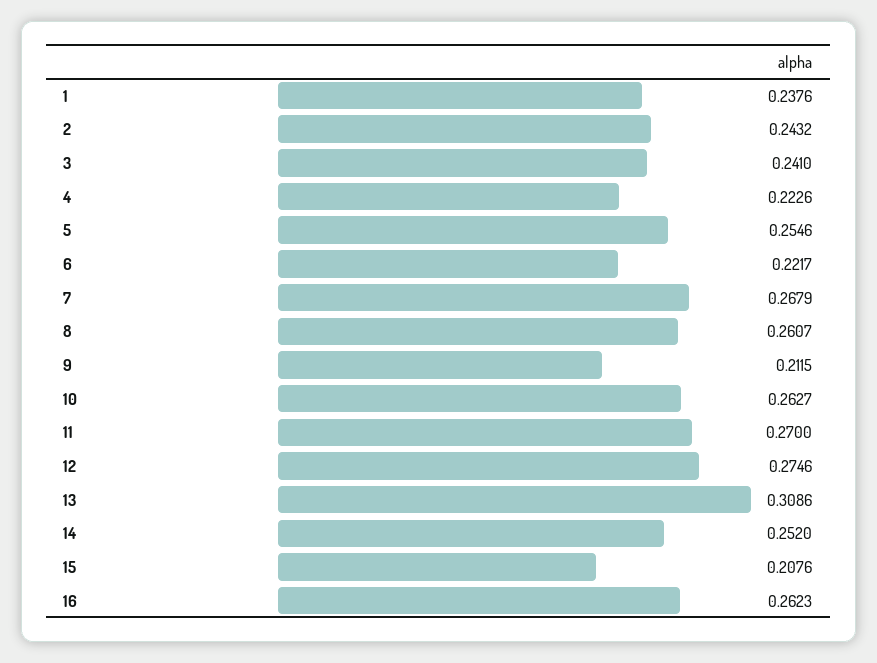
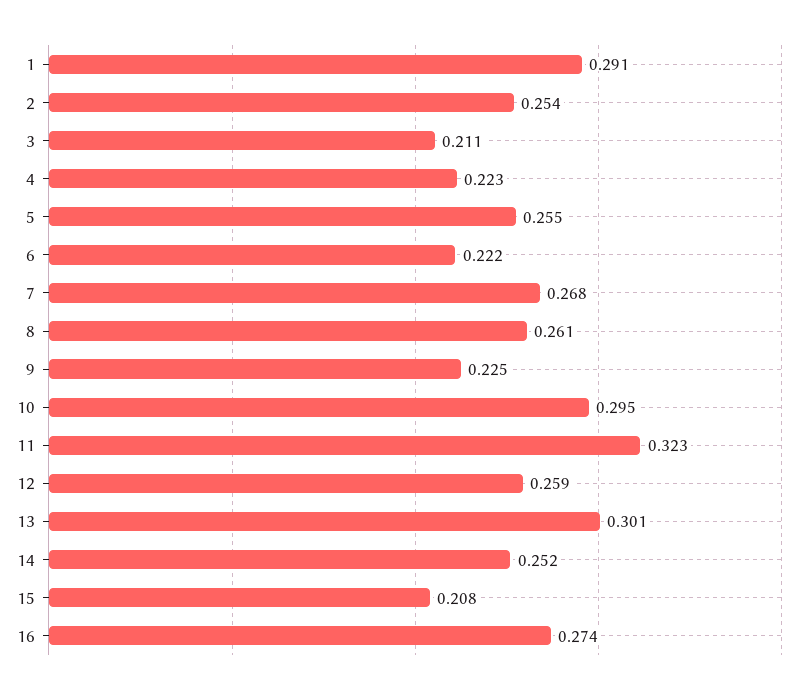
  {
-   "1": 0.2376,
+   "1": 0.291,
-   "2": 0.2432,
+   "2": 0.254,
-   "3": 0.241,
+   "3": 0.211,
    "4": 0.2226,
    "5": 0.2546,
    "6": 0.2217,
    "7": 0.2679,
    "8": 0.2607,
-   "9": 0.2115,
+   "9": 0.225,
-   "10": 0.2627,
+   "10": 0.295,
-   "11": 0.27,
+   "11": 0.323,
-   "12": 0.2746,
+   "12": 0.259,
-   "13": 0.3086,
+   "13": 0.301,
    "14": 0.252,
    "15": 0.2076,
-   "16": 0.2623
+   "16": 0.274
  }

